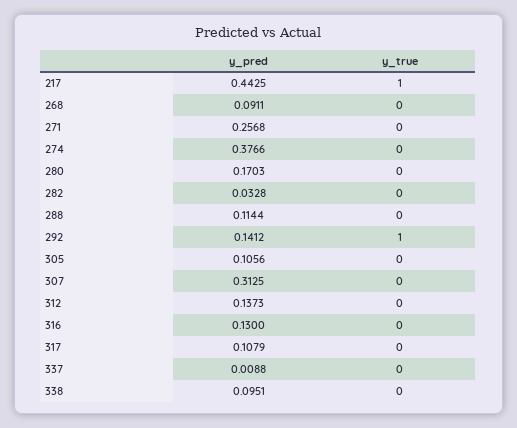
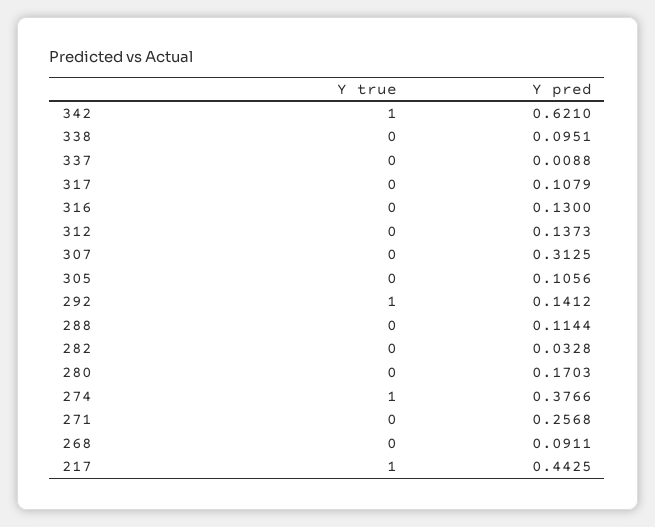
  {
    "y_pred": {
      "217": 0.4425,
      "268": 0.0911,
      "271": 0.2568,
      "274": 0.3766,
      "280": 0.1703,
      "282": 0.0328,
      "288": 0.1144,
      "292": 0.1412,
      "305": 0.1056,
      "307": 0.3125,
      "312": 0.1373,
      "316": 0.13,
      "317": 0.1079,
      "337": 0.0088,
-     "338": 0.0951
+     "338": 0.0951,
+     "342": 0.621
    },
    "y_true": {
      "217": 1,
      "268": 0,
      "271": 0,
-     "274": 0,
+     "274": 1,
      "280": 0,
      "282": 0,
      "288": 0,
      "292": 1,
      "305": 0,
      "307": 0,
      "312": 0,
      "316": 0,
      "317": 0,
      "337": 0,
-     "338": 0
+     "338": 0,
+     "342": 1
    }
  }

